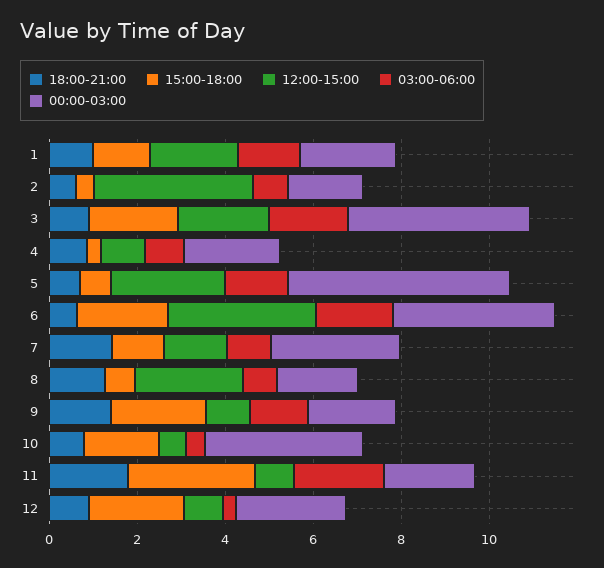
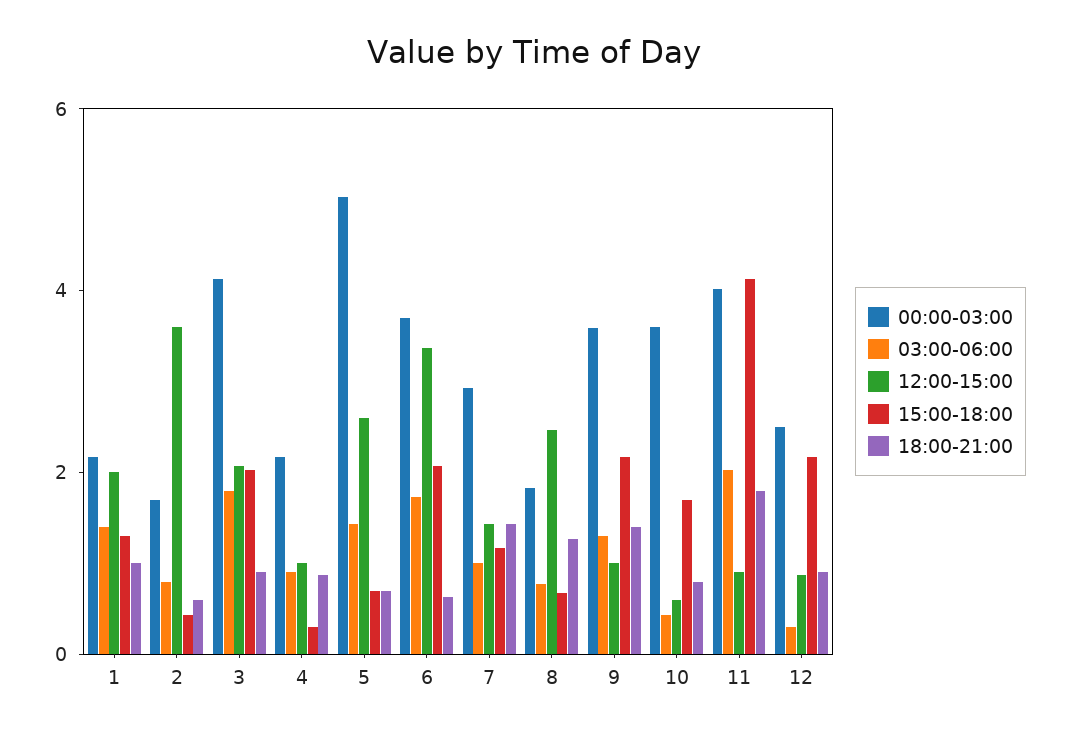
  {
    "18:00-21:00": {
      "1": 1,
      "2": 0.5,
      "3": 1,
      "4": 1,
      "5": 0.5,
      "6": 0.5,
      "7": 1.5,
      "8": 1.5,
      "9": 1.5,
      "10": 1,
      "11": 2,
      "12": 1
    },
    "15:00-18:00": {
      "1": 1.5,
      "2": 0.5,
      "3": 2,
      "4": 0.5,
      "5": 0.5,
      "6": 2,
      "7": 1,
      "8": 0.5,
      "9": 2,
      "10": 1.5,
-     "11": 3,
+     "11": 4,
      "12": 2
    },
    "12:00-15:00": {
      "1": 2,
      "2": 3.5,
      "3": 2,
      "4": 1,
      "5": 2.5,
      "6": 3.5,
      "7": 1.5,
      "8": 2.5,
      "9": 1,
      "10": 0.5,
      "11": 1,
      "12": 1
    },
    "03:00-06:00": {
      "1": 1.5,
      "2": 1,
      "3": 2,
      "4": 1,
      "5": 1.5,
      "6": 1.5,
      "7": 1,
      "8": 1,
      "9": 1.5,
      "10": 0.5,
      "11": 2,
      "12": 0.5
    },
    "00:00-03:00": {
      "1": 2,
      "2": 1.5,
      "3": 4,
      "4": 2,
      "5": 5,
      "6": 3.5,
      "7": 3,
      "8": 2,
-     "9": 2,
+     "9": 3.5,
      "10": 3.5,
-     "11": 2,
+     "11": 4,
      "12": 2.5
    }
  }

